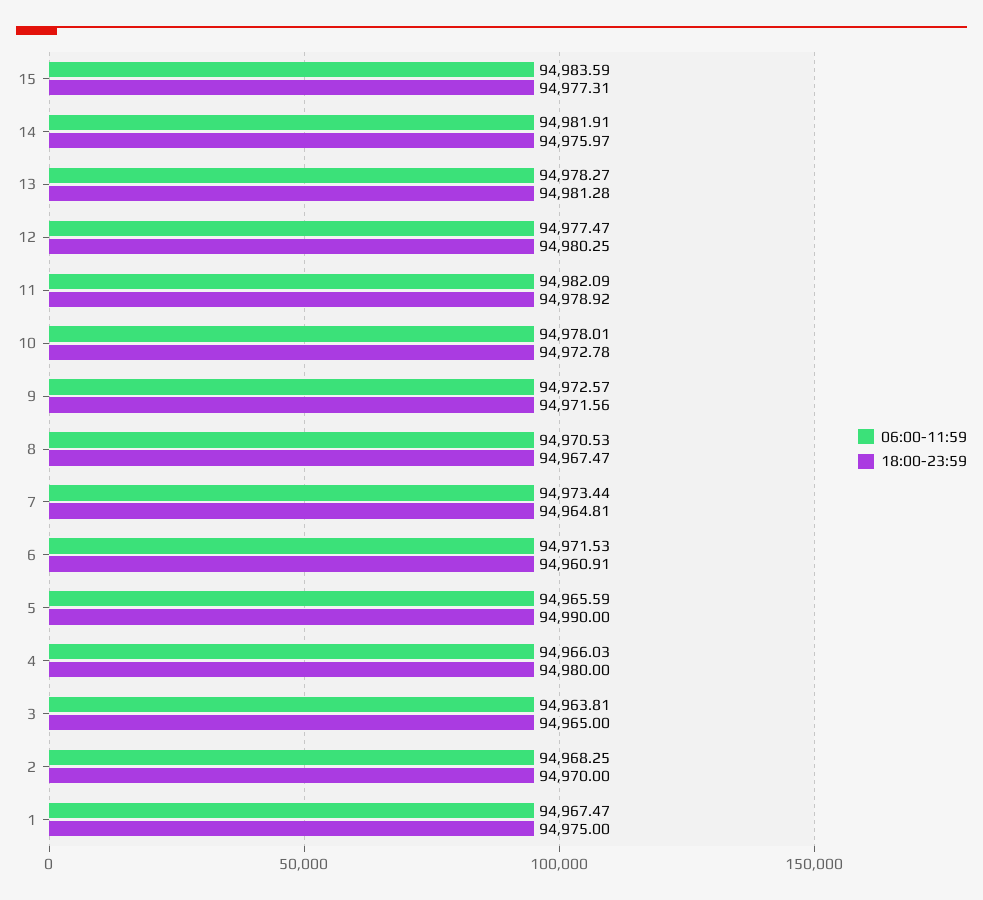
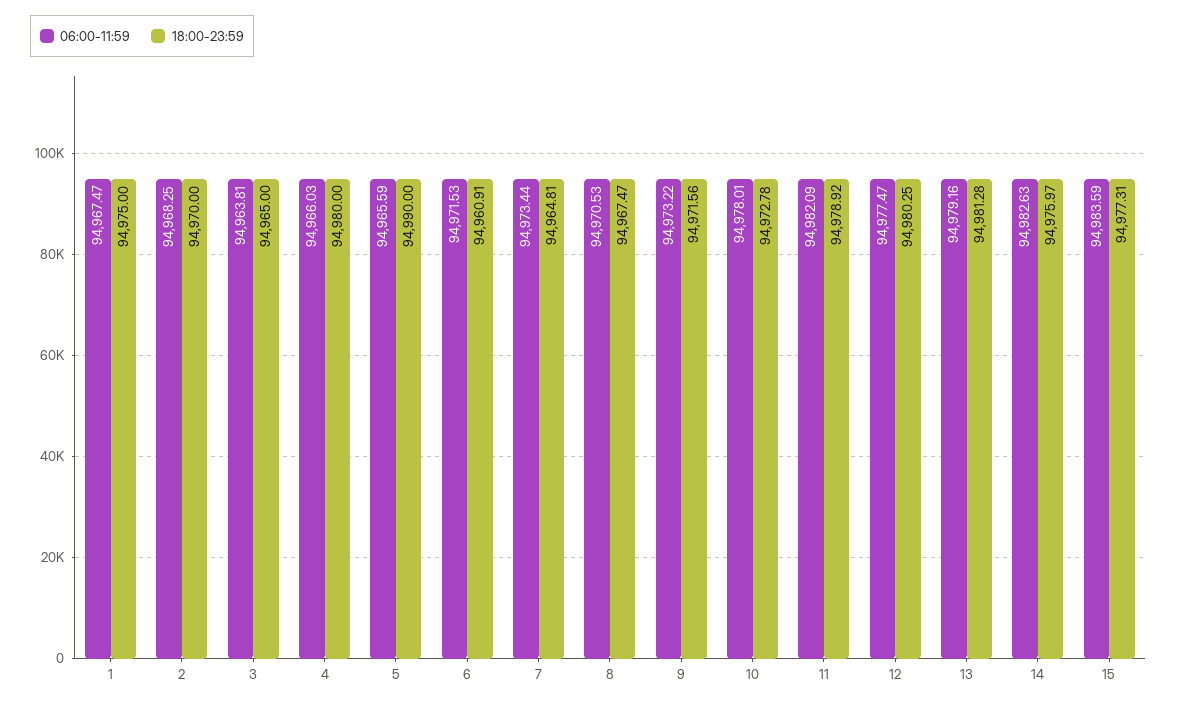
  {
    "06:00-11:59": {
      "15": 94983.59,
-     "14": 94981.91,
+     "14": 94982.63,
-     "13": 94978.27,
+     "13": 94979.16,
      "12": 94977.47,
      "11": 94982.09,
      "10": 94978.01,
-     "9": 94972.57,
+     "9": 94973.22,
      "8": 94970.53,
      "7": 94973.44,
      "6": 94971.53,
      "5": 94965.59,
      "4": 94966.03,
      "3": 94963.81,
      "2": 94968.25,
      "1": 94967.47
    },
    "18:00-23:59": {
      "15": 94977.31,
      "14": 94975.97,
      "13": 94981.28,
      "12": 94980.25,
      "11": 94978.92,
      "10": 94972.78,
      "9": 94971.56,
      "8": 94967.47,
      "7": 94964.81,
      "6": 94960.91,
      "5": 94990,
      "4": 94980,
      "3": 94965,
      "2": 94970,
      "1": 94975
    }
  }

